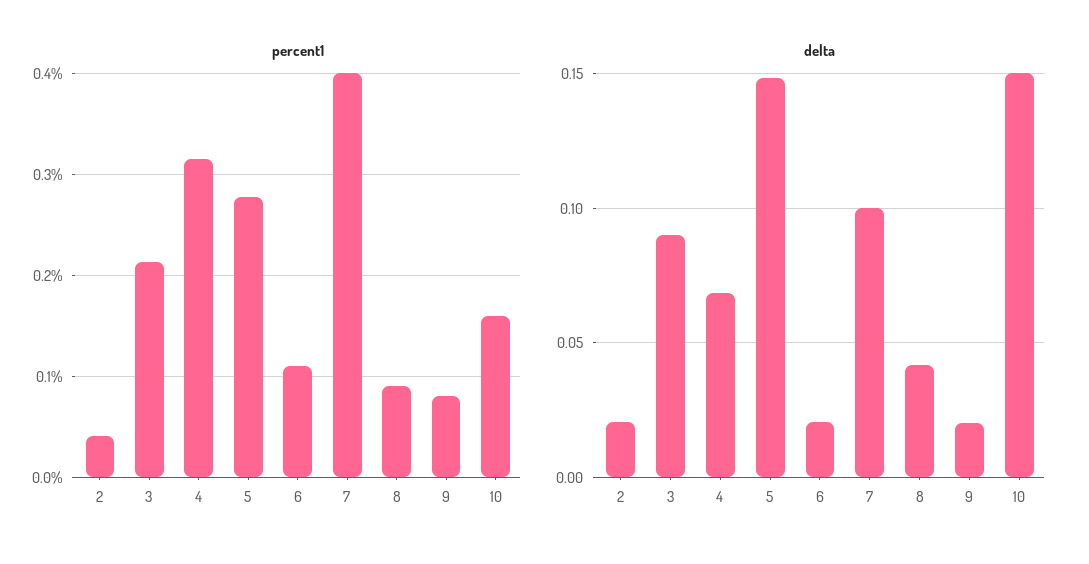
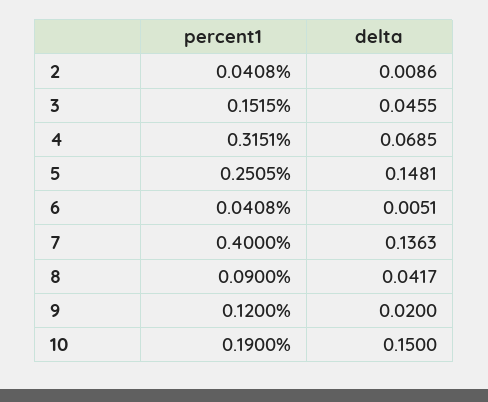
  {
    "percent1": {
      "2": 0.0408,
-     "3": 0.21,
+     "3": 0.1515,
      "4": 0.3151,
-     "5": 0.28,
+     "5": 0.2505,
-     "6": 0.11,
+     "6": 0.0408,
      "7": 0.4,
      "8": 0.09,
-     "9": 0.08,
+     "9": 0.12,
-     "10": 0.16
+     "10": 0.19
    },
    "delta": {
-     "2": 0.02,
+     "2": 0.0086,
-     "3": 0.09,
+     "3": 0.0455,
      "4": 0.0685,
      "5": 0.1481,
-     "6": 0.02,
+     "6": 0.0051,
-     "7": 0.1,
+     "7": 0.1363,
      "8": 0.0417,
      "9": 0.02,
      "10": 0.15
    }
  }

